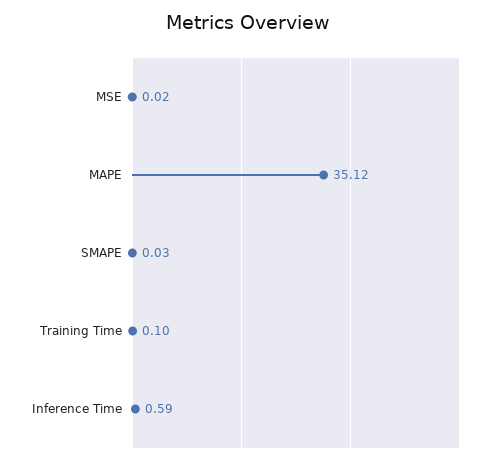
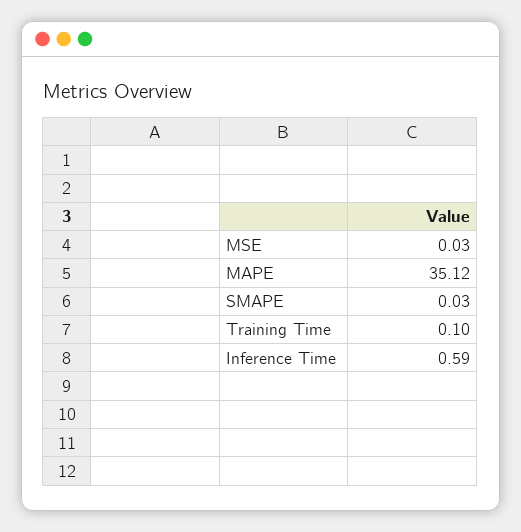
  {
-   "MSE": 0.02,
+   "MSE": 0.03,
    "MAPE": 35.12,
    "SMAPE": 0.03,
    "Training Time": 0.1,
    "Inference Time": 0.59
  }

